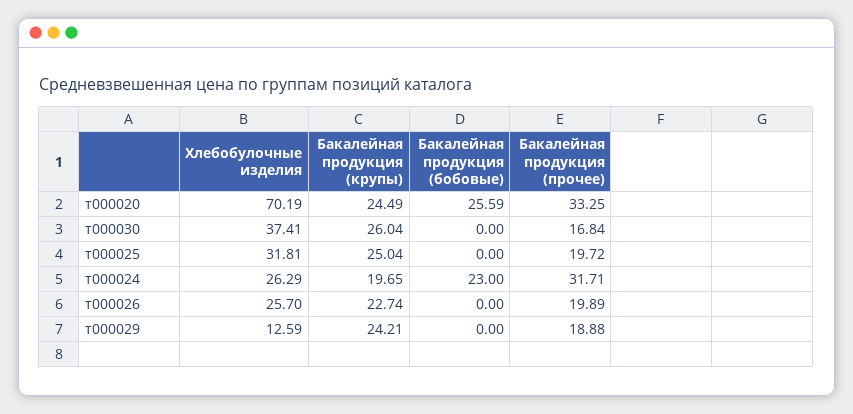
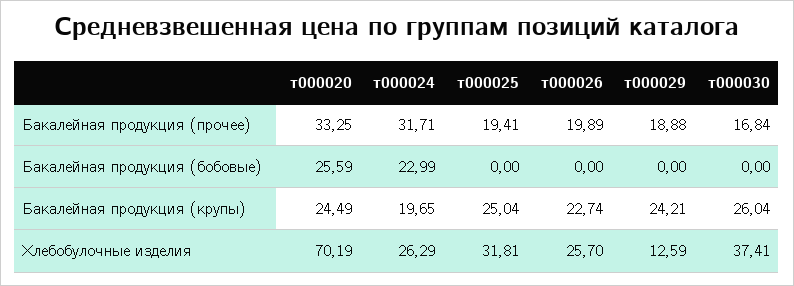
  {
    "Хлебобулочные изделия": {
      "т000020": 70.19,
      "т000030": 37.41,
      "т000025": 31.81,
      "т000024": 26.29,
      "т000026": 25.7,
      "т000029": 12.59
    },
    "Бакалейная продукция (крупы)": {
      "т000020": 24.49,
      "т000030": 26.04,
      "т000025": 25.04,
      "т000024": 19.65,
      "т000026": 22.74,
      "т000029": 24.21
    },
    "Бакалейная продукция (бобовые)": {
      "т000020": 25.59,
      "т000030": 0,
      "т000025": 0,
-     "т000024": 23,
+     "т000024": 22.99,
      "т000026": 0,
      "т000029": 0
    },
    "Бакалейная продукция (прочее)": {
      "т000020": 33.25,
      "т000030": 16.84,
-     "т000025": 19.72,
+     "т000025": 19.41,
      "т000024": 31.71,
      "т000026": 19.89,
      "т000029": 18.88
    }
  }

